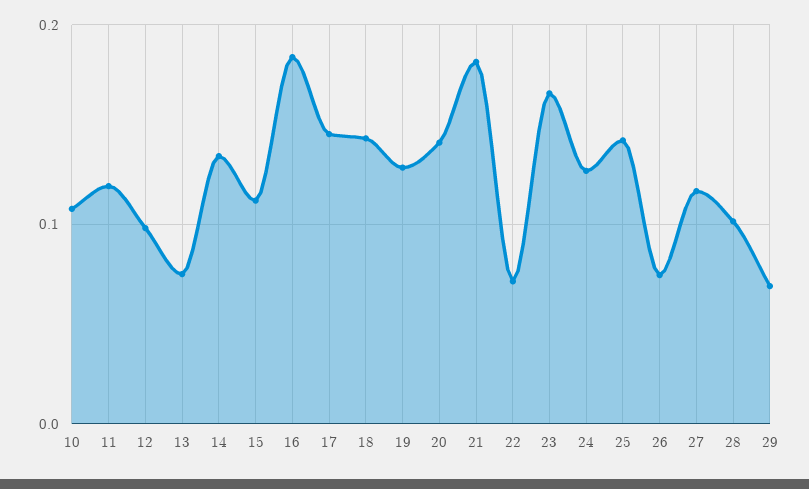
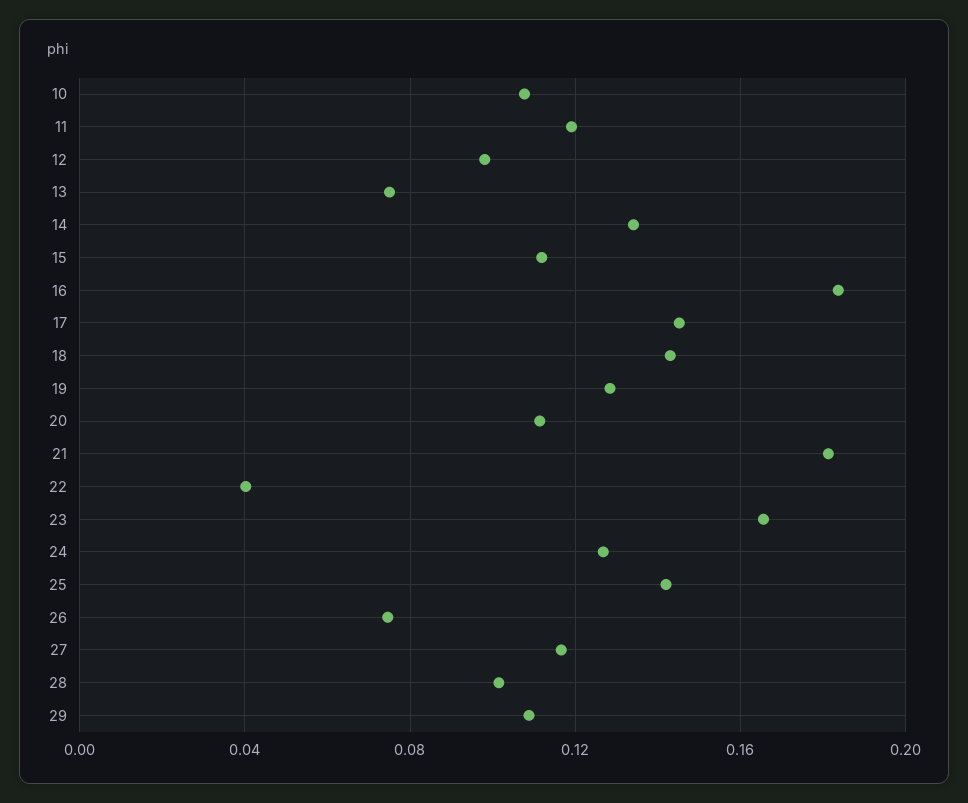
  {
    "10": 0.11,
    "11": 0.12,
    "12": 0.1,
    "13": 0.075,
    "14": 0.135,
    "15": 0.11,
    "16": 0.185,
    "17": 0.145,
    "18": 0.145,
    "19": 0.13,
-   "20": 0.14,
+   "20": 0.11,
    "21": 0.18,
-   "22": 0.07,
+   "22": 0.04,
    "23": 0.165,
    "24": 0.125,
    "25": 0.14,
    "26": 0.075,
    "27": 0.115,
    "28": 0.1,
-   "29": 0.07
+   "29": 0.11
  }

